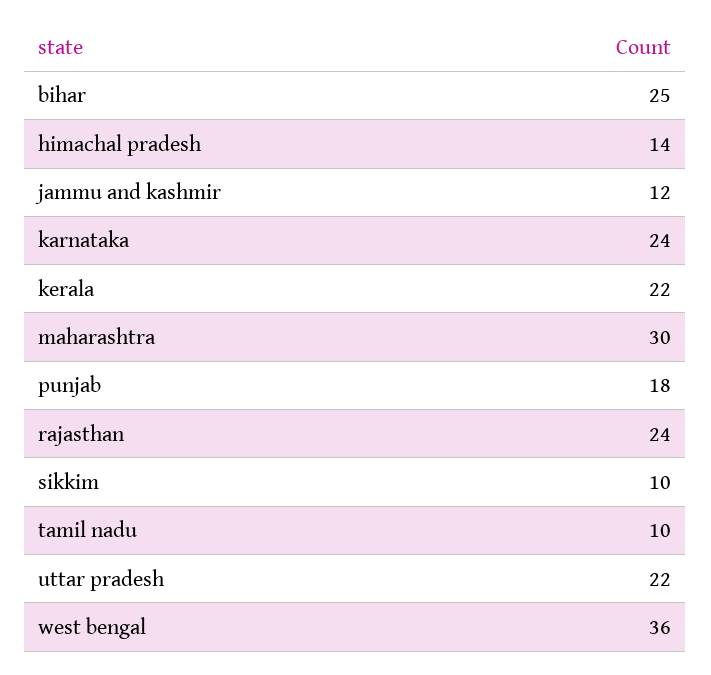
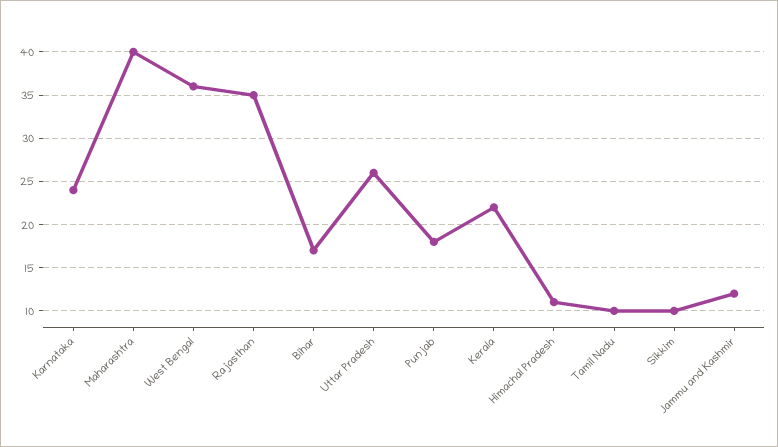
  {
-   "bihar": 25,
+   "bihar": 17,
-   "himachal pradesh": 14,
+   "himachal pradesh": 11,
    "jammu and kashmir": 12,
    "karnataka": 24,
    "kerala": 22,
-   "maharashtra": 30,
+   "maharashtra": 40,
    "punjab": 18,
-   "rajasthan": 24,
+   "rajasthan": 35,
    "sikkim": 10,
    "tamil nadu": 10,
-   "uttar pradesh": 22,
+   "uttar pradesh": 26,
    "west bengal": 36
  }

